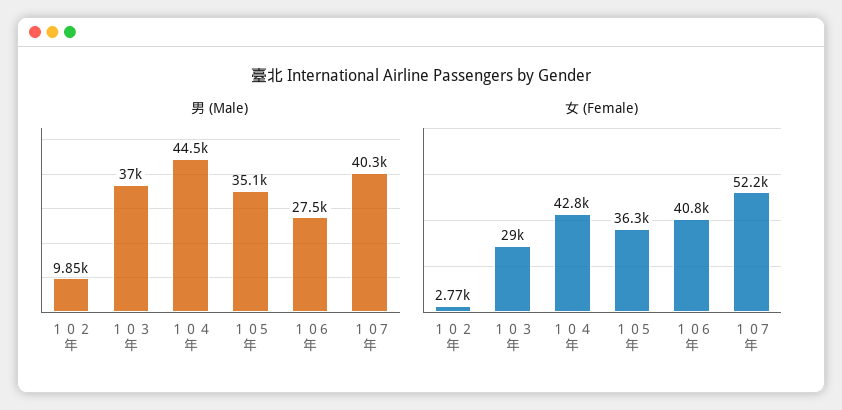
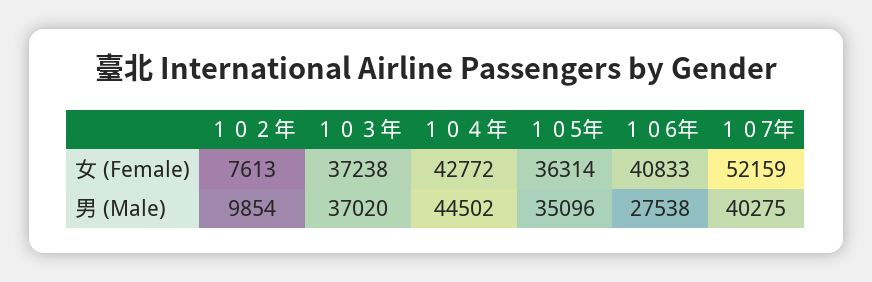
  {
    "男 (Male)": {
      "１０２年": 9854,
      "１０３年": 37020,
      "１０４年": 44502,
      "１０5年": 35096,
      "１０6年": 27538,
      "１０7年": 40275
    },
    "女 (Female)": {
-     "１０２年": 2770,
+     "１０２年": 7613,
-     "１０３年": 29000,
+     "１０３年": 37238,
      "１０４年": 42772,
      "１０5年": 36314,
      "１０6年": 40833,
      "１０7年": 52159
    }
  }

